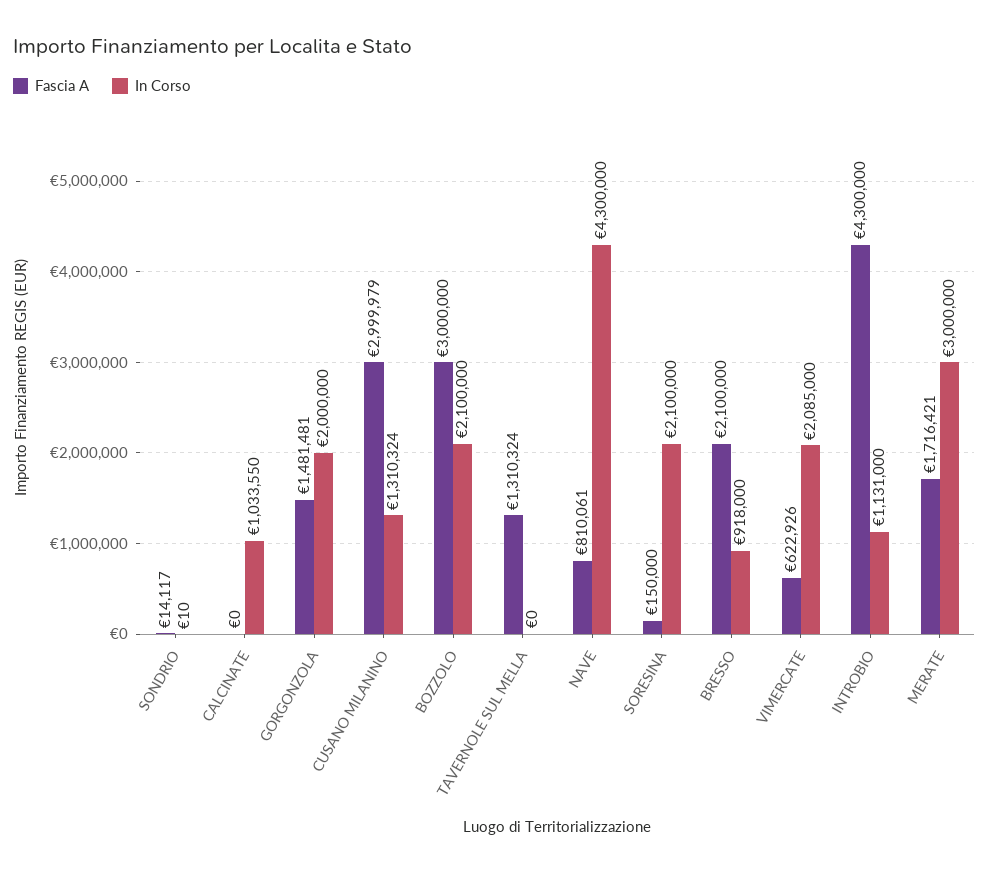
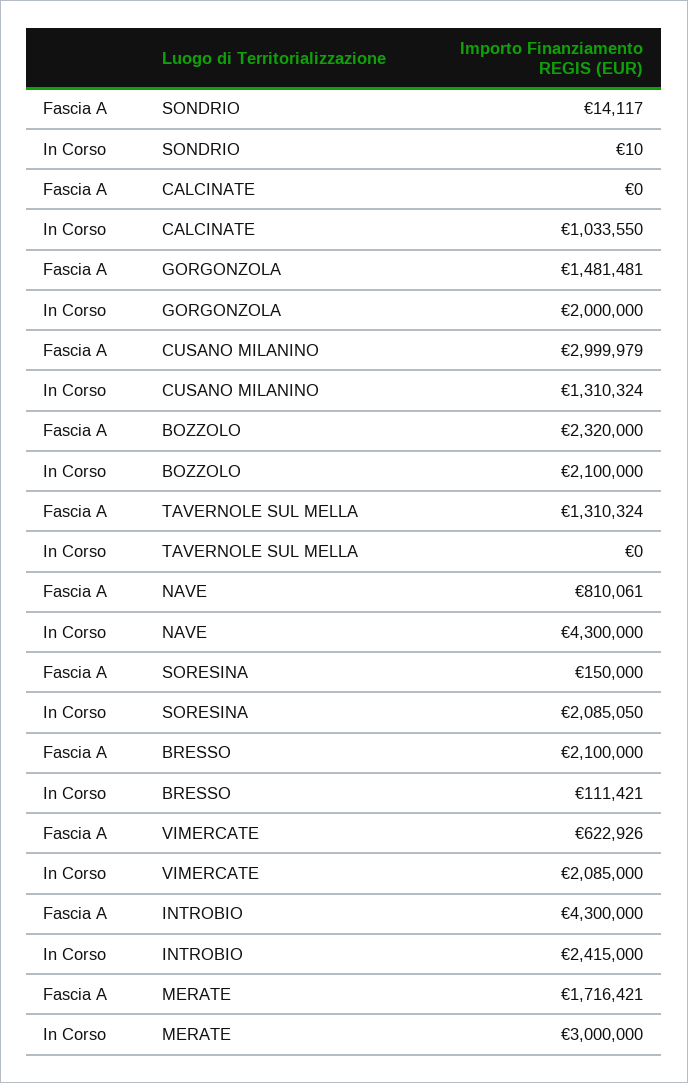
  {
    "Fascia A": {
      "SONDRIO": 14117,
      "CALCINATE": 0,
      "GORGONZOLA": 1481481,
      "CUSANO MILANINO": 2999979,
-     "BOZZOLO": 3000000,
+     "BOZZOLO": 2320000,
      "TAVERNOLE SUL MELLA": 1310324,
      "NAVE": 810061,
      "SORESINA": 150000,
      "BRESSO": 2100000,
      "VIMERCATE": 622926,
      "INTROBIO": 4300000,
      "MERATE": 1716421
    },
    "In Corso": {
      "SONDRIO": 10,
      "CALCINATE": 1033550,
      "GORGONZOLA": 2000000,
      "CUSANO MILANINO": 1310324,
      "BOZZOLO": 2100000,
      "TAVERNOLE SUL MELLA": 0,
      "NAVE": 4300000,
-     "SORESINA": 2100000,
+     "SORESINA": 2085050,
-     "BRESSO": 918000,
+     "BRESSO": 111421,
      "VIMERCATE": 2085000,
-     "INTROBIO": 1131000,
+     "INTROBIO": 2415000,
      "MERATE": 3000000
    }
  }

